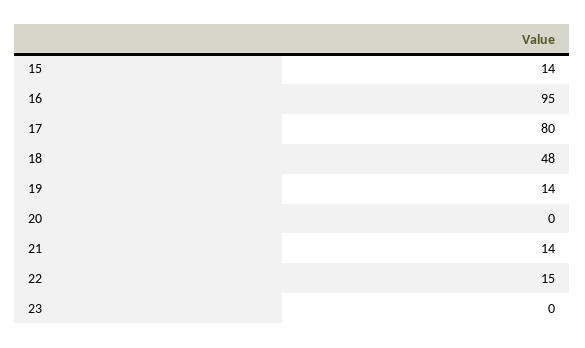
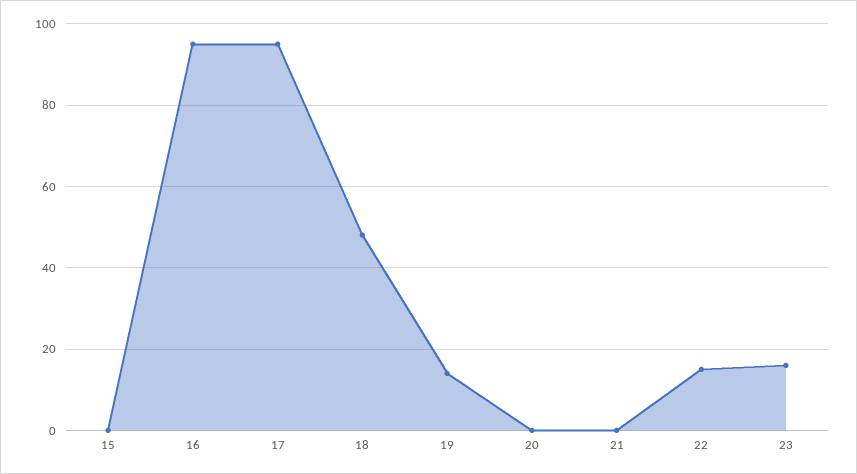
  {
-   "15": 14,
+   "15": 0,
    "16": 95,
-   "17": 80,
+   "17": 95,
    "18": 48,
    "19": 14,
    "20": 0,
-   "21": 14,
+   "21": 0,
    "22": 15,
-   "23": 0
+   "23": 15
  }

